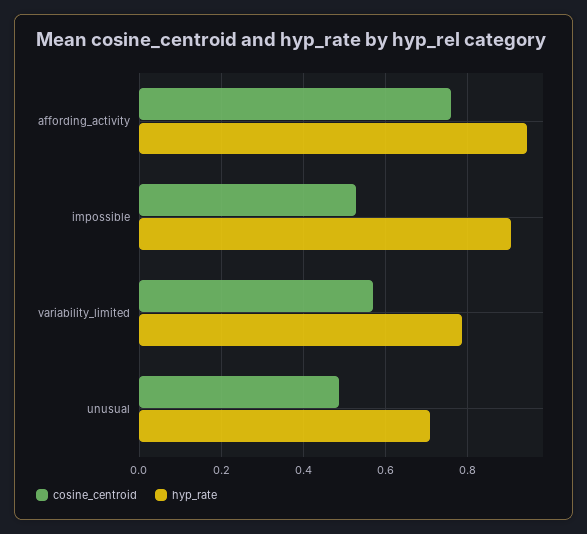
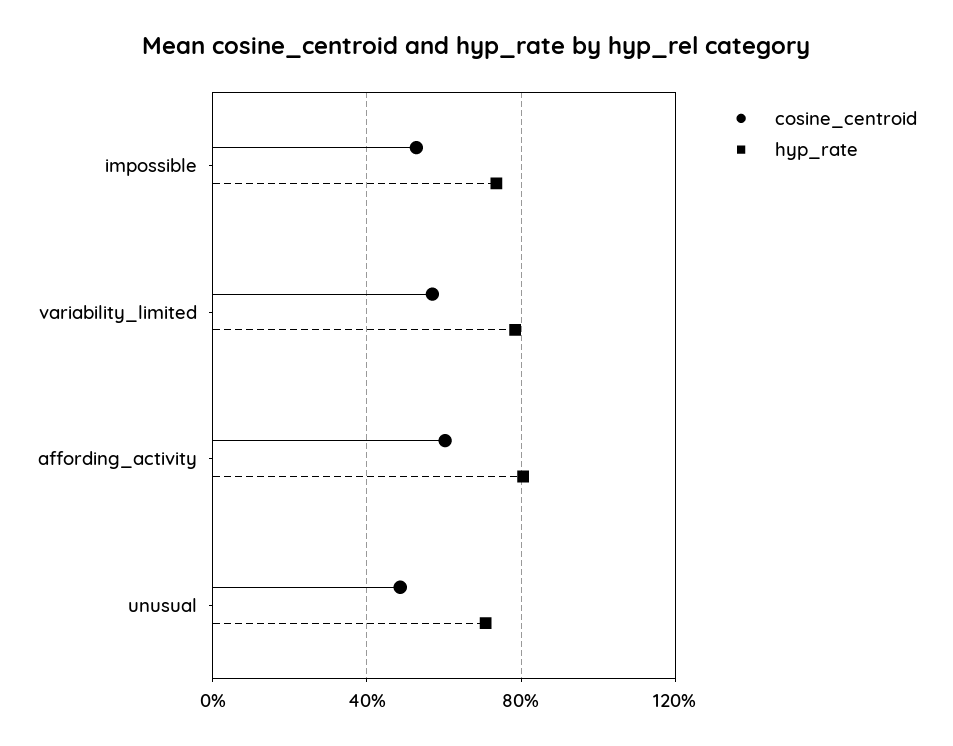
  {
    "cosine_centroid": {
-     "affording_activity": 0.76,
+     "affording_activity": 0.6,
      "impossible": 0.52,
      "variability_limited": 0.58,
      "unusual": 0.48
    },
    "hyp_rate": {
-     "affording_activity": 0.94,
+     "affording_activity": 0.8,
-     "impossible": 0.9,
+     "impossible": 0.75,
      "variability_limited": 0.78,
      "unusual": 0.7
    }
  }

